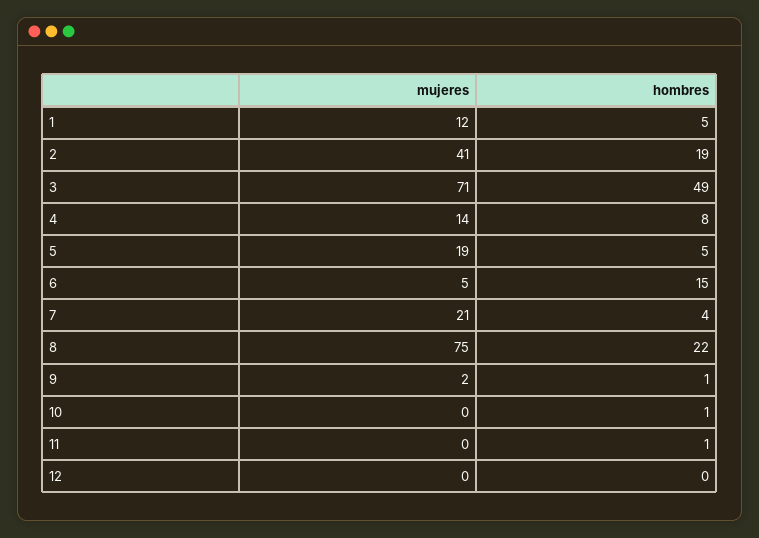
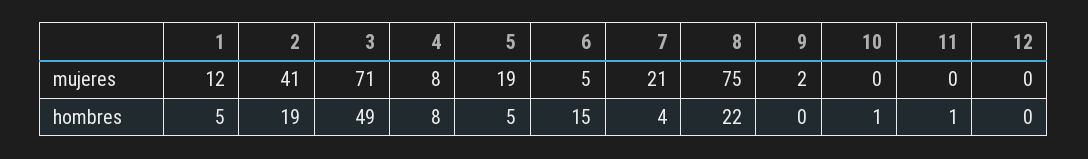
  {
    "mujeres": {
      "1": 12,
      "2": 41,
      "3": 71,
-     "4": 14,
+     "4": 8,
      "5": 19,
      "6": 5,
      "7": 21,
      "8": 75,
      "9": 2,
      "10": 0,
      "11": 0,
      "12": 0
    },
    "hombres": {
      "1": 5,
      "2": 19,
      "3": 49,
      "4": 8,
      "5": 5,
      "6": 15,
      "7": 4,
      "8": 22,
-     "9": 1,
+     "9": 0,
      "10": 1,
      "11": 1,
      "12": 0
    }
  }

